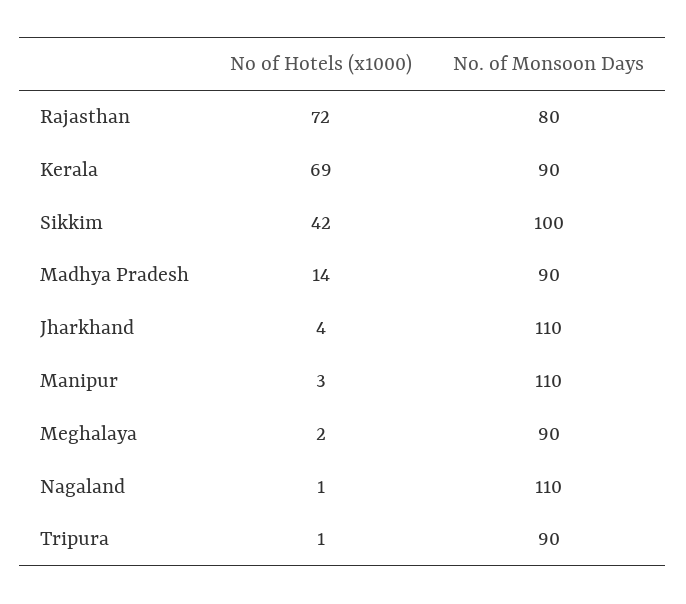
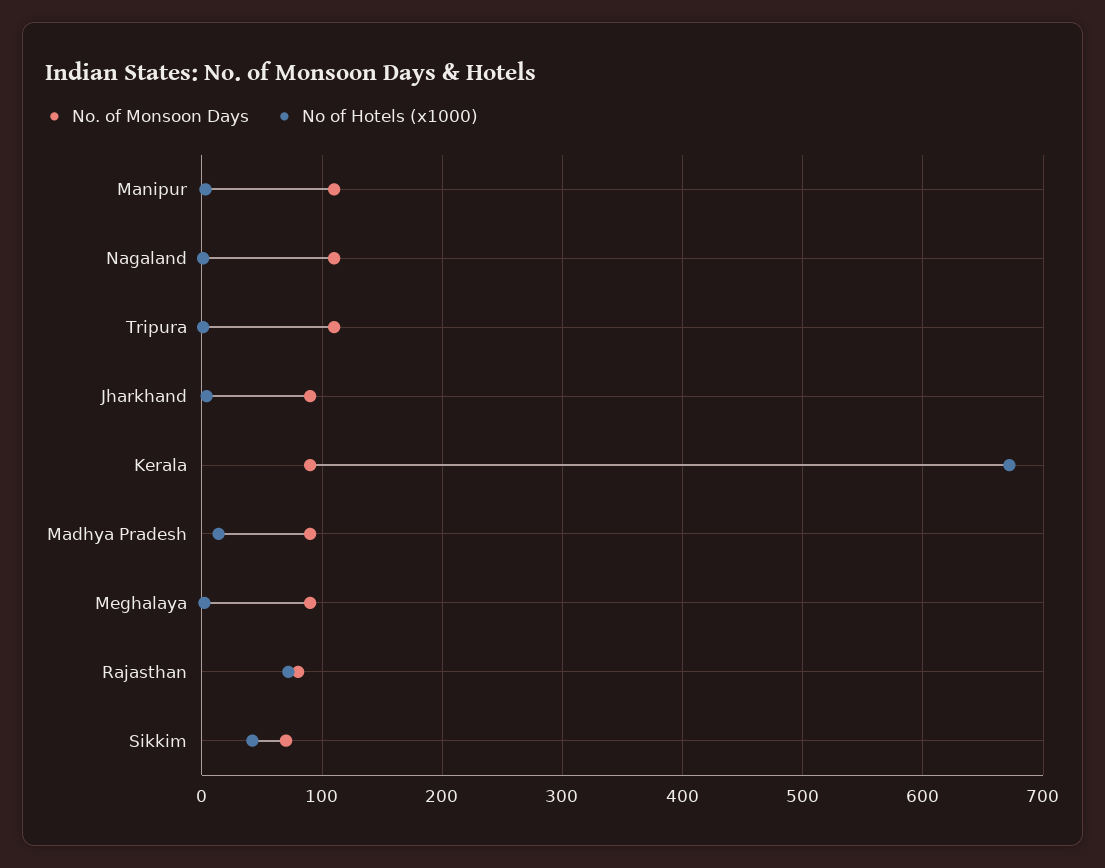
  {
    "No of Hotels (x1000)": {
      "Rajasthan": 72,
-     "Kerala": 69,
+     "Kerala": 670,
      "Sikkim": 42,
      "Madhya Pradesh": 14,
      "Jharkhand": 4,
      "Manipur": 3,
      "Meghalaya": 2,
      "Nagaland": 1,
      "Tripura": 1
    },
    "No. of Monsoon Days": {
      "Rajasthan": 80,
      "Kerala": 90,
-     "Sikkim": 100,
+     "Sikkim": 70,
      "Madhya Pradesh": 90,
-     "Jharkhand": 110,
+     "Jharkhand": 90,
      "Manipur": 110,
      "Meghalaya": 90,
      "Nagaland": 110,
-     "Tripura": 90
+     "Tripura": 110
    }
  }

